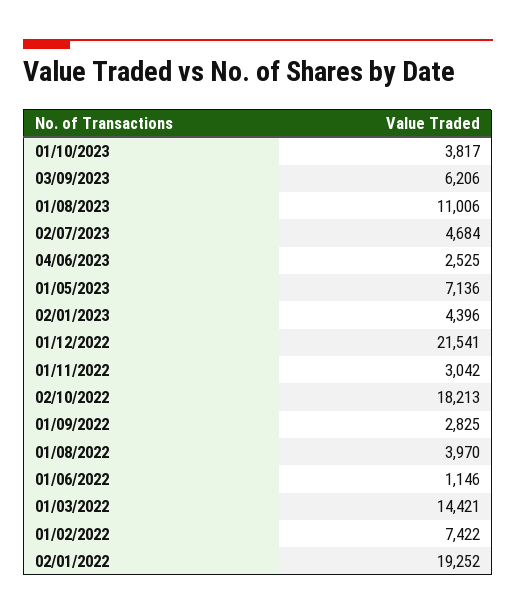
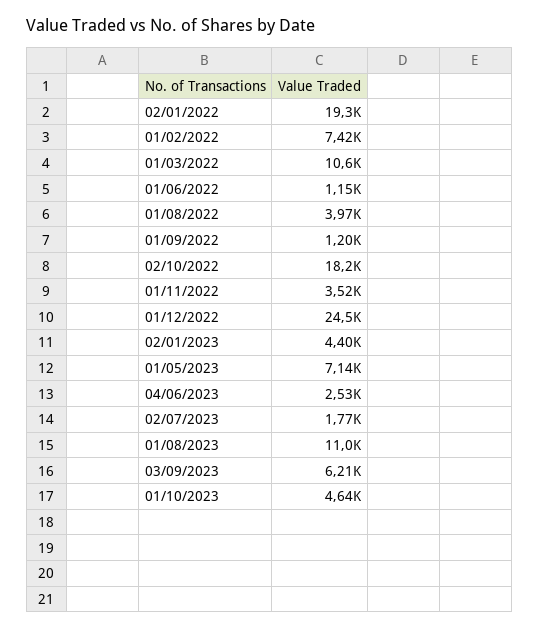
  {
-   "01/10/2023": 3817,
+   "01/10/2023": 4640,
    "03/09/2023": 6206,
    "01/08/2023": 11006,
-   "02/07/2023": 4684,
+   "02/07/2023": 1770,
    "04/06/2023": 2525,
    "01/05/2023": 7136,
    "02/01/2023": 4396,
-   "01/12/2022": 21541,
+   "01/12/2022": 24500,
-   "01/11/2022": 3042,
+   "01/11/2022": 3520,
    "02/10/2022": 18213,
-   "01/09/2022": 2825,
+   "01/09/2022": 1200,
    "01/08/2022": 3970,
    "01/06/2022": 1146,
-   "01/03/2022": 14421,
+   "01/03/2022": 10600,
    "01/02/2022": 7422,
    "02/01/2022": 19252
  }

